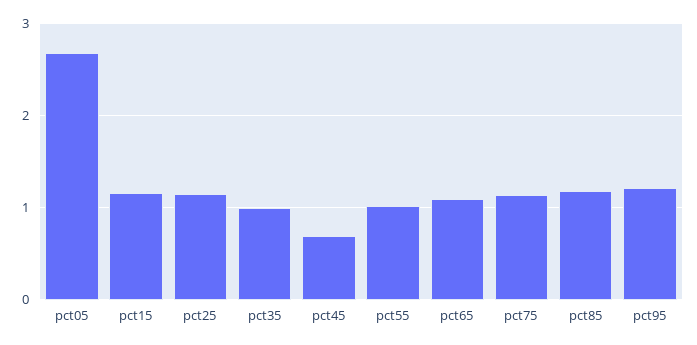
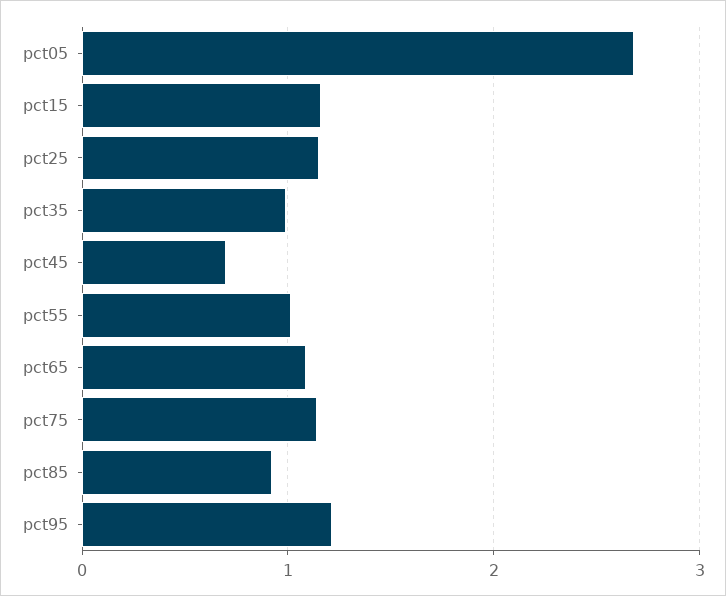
  {
    "pct05": 2.7,
    "pct15": 1.2,
    "pct25": 1.1,
    "pct35": 1,
    "pct45": 0.7,
    "pct55": 1,
    "pct65": 1.1,
    "pct75": 1.1,
-   "pct85": 1.2,
+   "pct85": 0.9,
    "pct95": 1.2
  }

